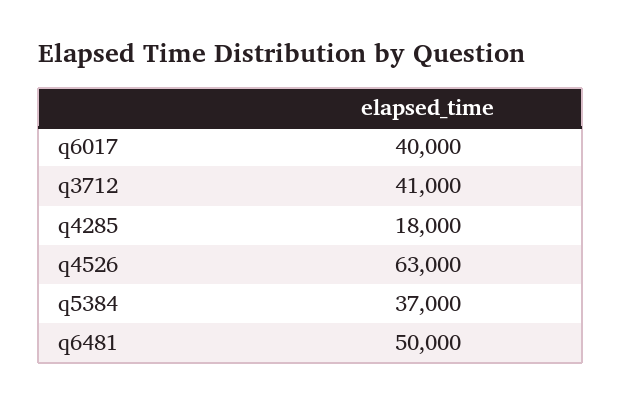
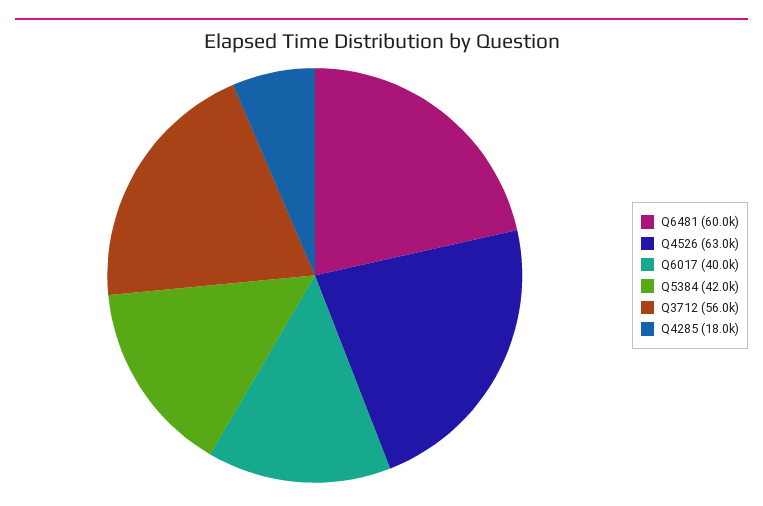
  {
    "q6017": 40000,
-   "q3712": 41000,
+   "q3712": 56000,
    "q4285": 18000,
    "q4526": 63000,
-   "q5384": 37000,
+   "q5384": 42000,
-   "q6481": 50000
+   "q6481": 60000
  }

